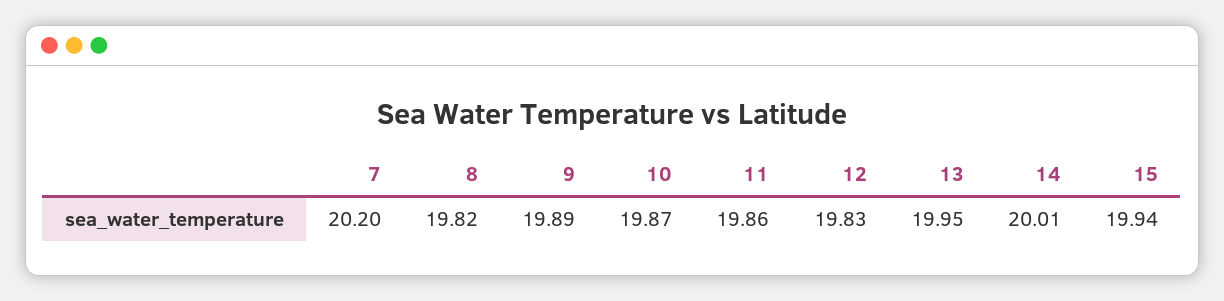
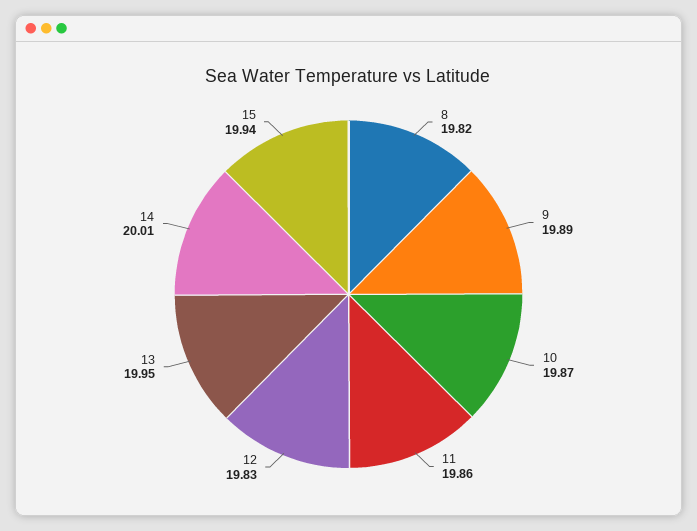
  {
-   "7": 20.2,
    "8": 19.82,
    "9": 19.89,
    "10": 19.87,
    "11": 19.86,
    "12": 19.83,
    "13": 19.95,
    "14": 20.01,
    "15": 19.94
  }

